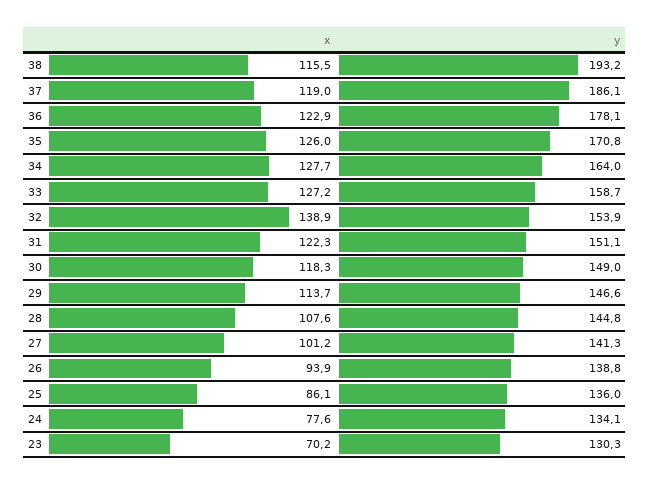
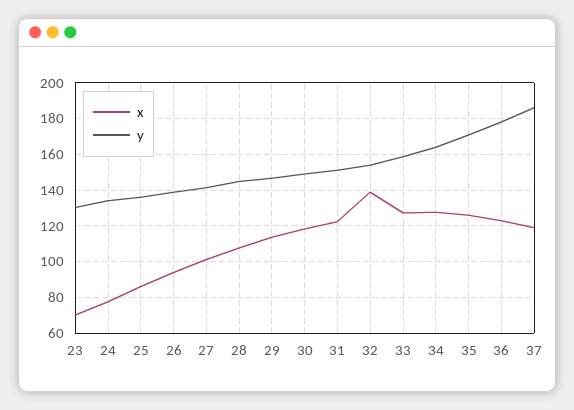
  {
    "x": {
-     "38": 115.5,
      "37": 119,
      "36": 122.9,
      "35": 126,
      "34": 127.7,
      "33": 127.2,
      "32": 138.9,
      "31": 122.3,
      "30": 118.3,
      "29": 113.7,
      "28": 107.6,
      "27": 101.2,
      "26": 93.9,
      "25": 86.1,
      "24": 77.6,
      "23": 70.2
    },
    "y": {
-     "38": 193.2,
      "37": 186.1,
      "36": 178.1,
      "35": 170.8,
      "34": 164,
      "33": 158.7,
      "32": 153.9,
      "31": 151.1,
      "30": 149,
      "29": 146.6,
      "28": 144.8,
      "27": 141.3,
      "26": 138.8,
      "25": 136,
      "24": 134.1,
      "23": 130.3
    }
  }

